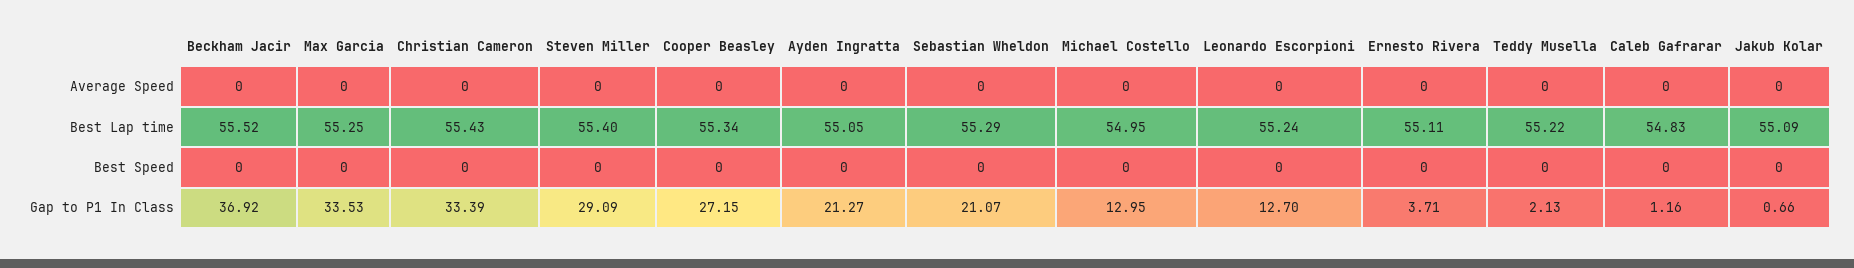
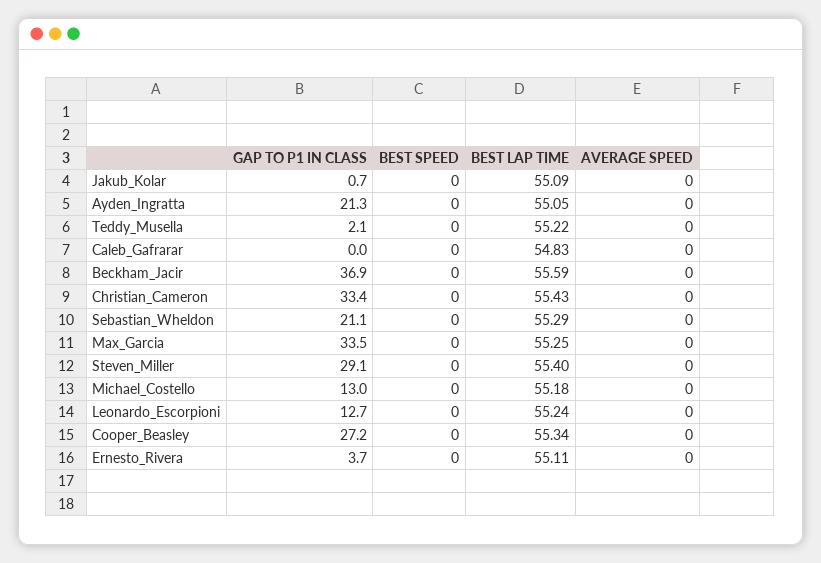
  {
    "Beckham Jacir": {
      "Average Speed": 0,
-     "Best Lap time": 55.52,
+     "Best Lap time": 55.59,
      "Best Speed": 0,
      "Gap to P1 In Class": 36.92
    },
    "Max Garcia": {
      "Average Speed": 0,
      "Best Lap time": 55.25,
      "Best Speed": 0,
      "Gap to P1 In Class": 33.53
    },
    "Christian Cameron": {
      "Average Speed": 0,
      "Best Lap time": 55.43,
      "Best Speed": 0,
      "Gap to P1 In Class": 33.39
    },
    "Steven Miller": {
      "Average Speed": 0,
      "Best Lap time": 55.4,
      "Best Speed": 0,
      "Gap to P1 In Class": 29.09
    },
    "Cooper Beasley": {
      "Average Speed": 0,
      "Best Lap time": 55.34,
      "Best Speed": 0,
      "Gap to P1 In Class": 27.15
    },
    "Ayden Ingratta": {
      "Average Speed": 0,
      "Best Lap time": 55.05,
      "Best Speed": 0,
      "Gap to P1 In Class": 21.27
    },
    "Sebastian Wheldon": {
      "Average Speed": 0,
      "Best Lap time": 55.29,
      "Best Speed": 0,
      "Gap to P1 In Class": 21.07
    },
    "Michael Costello": {
      "Average Speed": 0,
-     "Best Lap time": 54.95,
+     "Best Lap time": 55.18,
      "Best Speed": 0,
      "Gap to P1 In Class": 12.95
    },
    "Leonardo Escorpioni": {
      "Average Speed": 0,
      "Best Lap time": 55.24,
      "Best Speed": 0,
      "Gap to P1 In Class": 12.7
    },
    "Ernesto Rivera": {
      "Average Speed": 0,
      "Best Lap time": 55.11,
      "Best Speed": 0,
      "Gap to P1 In Class": 3.71
    },
    "Teddy Musella": {
      "Average Speed": 0,
      "Best Lap time": 55.22,
      "Best Speed": 0,
      "Gap to P1 In Class": 2.13
    },
    "Caleb Gafrarar": {
      "Average Speed": 0,
      "Best Lap time": 54.83,
      "Best Speed": 0,
-     "Gap to P1 In Class": 1.16
+     "Gap to P1 In Class": 0
    },
    "Jakub Kolar": {
      "Average Speed": 0,
      "Best Lap time": 55.09,
      "Best Speed": 0,
      "Gap to P1 In Class": 0.66
    }
  }

